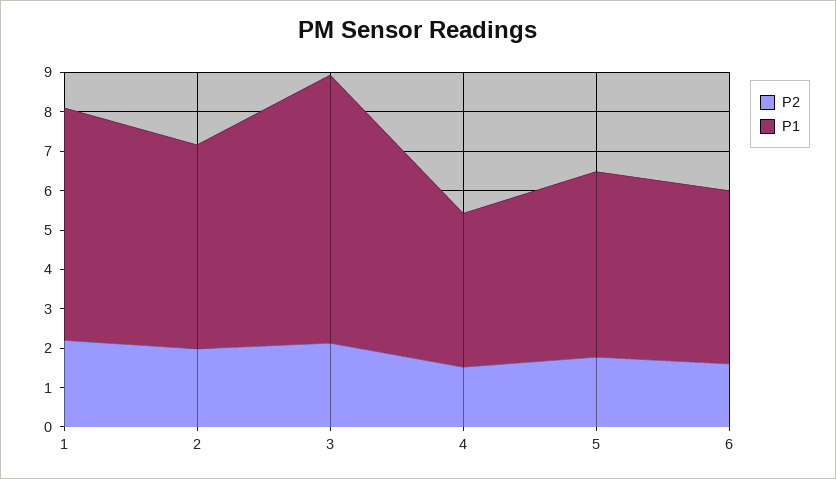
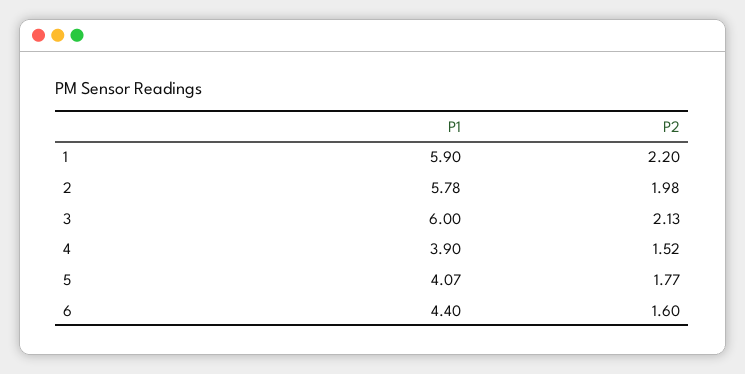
  {
    "P2": {
      "1": 2.2,
      "2": 1.98,
      "3": 2.13,
      "4": 1.52,
      "5": 1.77,
      "6": 1.6
    },
    "P1": {
      "1": 5.9,
-     "2": 5.25,
+     "2": 5.78,
-     "3": 6.75,
+     "3": 6,
      "4": 3.9,
-     "5": 4.75,
+     "5": 4.07,
      "6": 4.4
    }
  }

